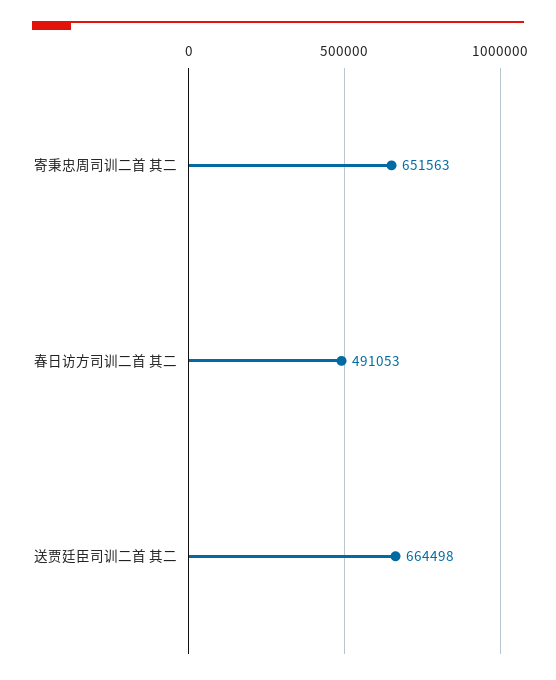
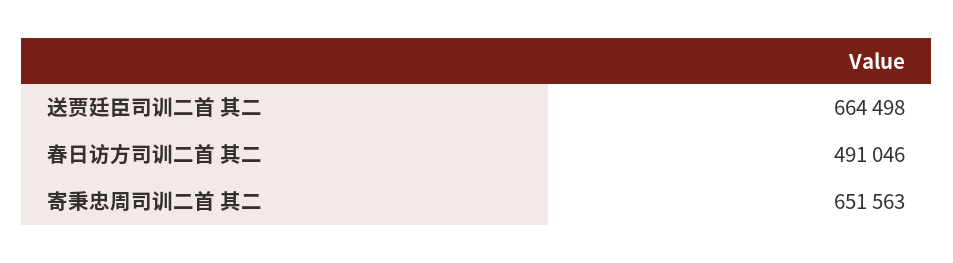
  {
    "寄秉忠周司训二首 其二": 651563,
-   "春日访方司训二首 其二": 491053,
+   "春日访方司训二首 其二": 491046,
    "送贾廷臣司训二首 其二": 664498
  }

